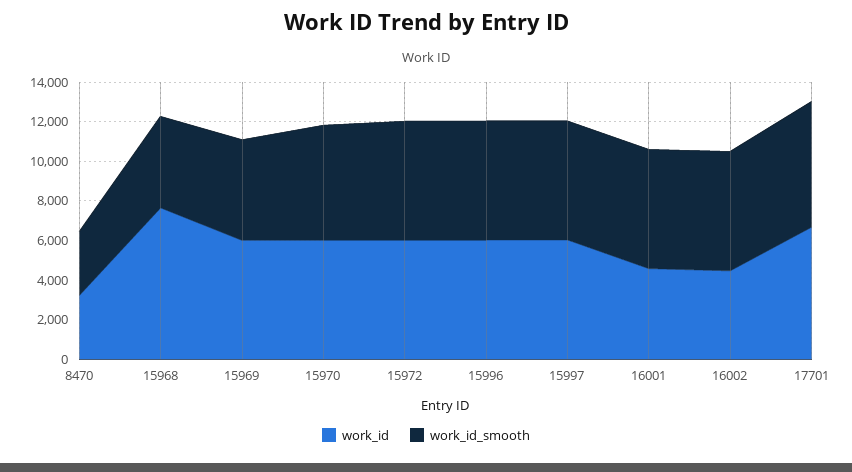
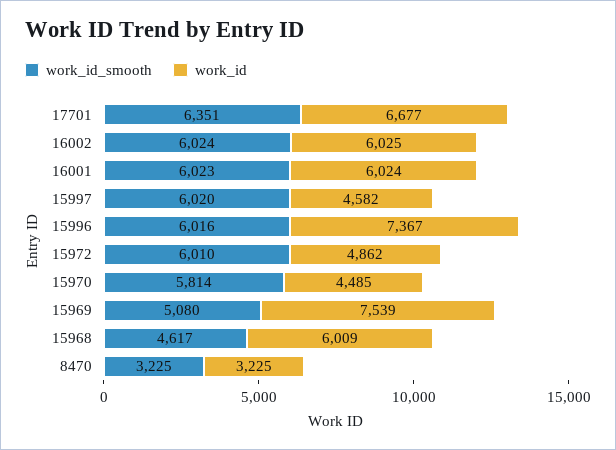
  {
    "work_id": {
      "8470": 3225,
-     "15968": 7500,
+     "15968": 6009,
-     "15969": 6000,
+     "15969": 7539,
-     "15970": 6000,
+     "15970": 4485,
-     "15972": 6000,
+     "15972": 4862,
-     "15996": 6000,
+     "15996": 7367,
-     "15997": 6000,
+     "15997": 4582,
-     "16001": 4500,
+     "16001": 6024,
-     "16002": 4500,
+     "16002": 6025,
      "17701": 6677
    },
    "work_id_smooth": {
      "8470": 3225,
      "15968": 4617,
      "15969": 5080,
      "15970": 5814,
      "15972": 6010,
      "15996": 6016,
      "15997": 6020,
      "16001": 6023,
      "16002": 6024,
      "17701": 6351
    }
  }

